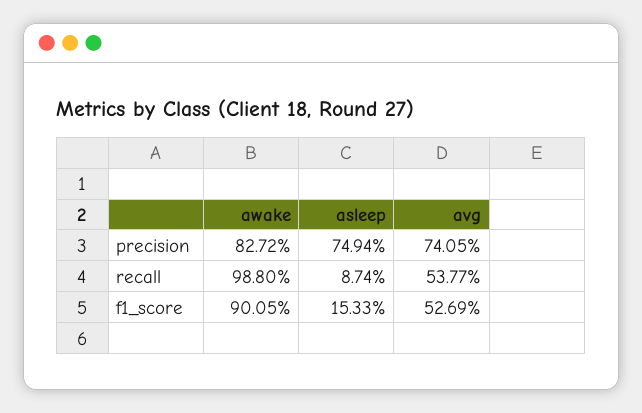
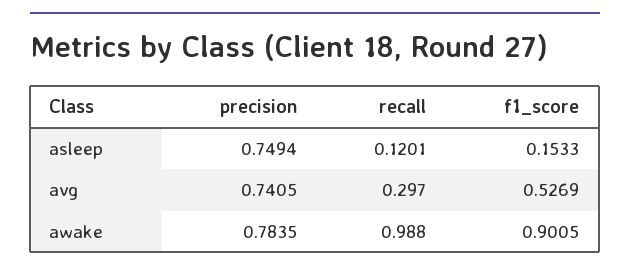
  {
    "awake": {
-     "precision": 0.8272,
+     "precision": 0.7835,
      "recall": 0.988,
      "f1_score": 0.9005
    },
    "asleep": {
      "precision": 0.7494,
-     "recall": 0.0874,
+     "recall": 0.1201,
      "f1_score": 0.1533
    },
    "avg": {
      "precision": 0.7405,
-     "recall": 0.5377,
+     "recall": 0.297,
      "f1_score": 0.5269
    }
  }

